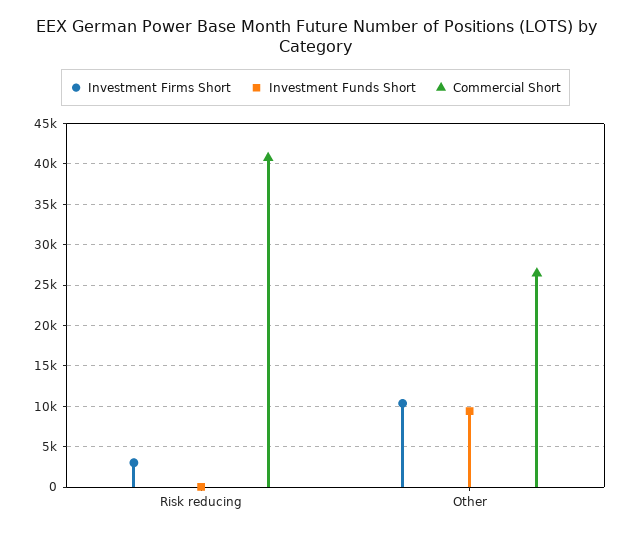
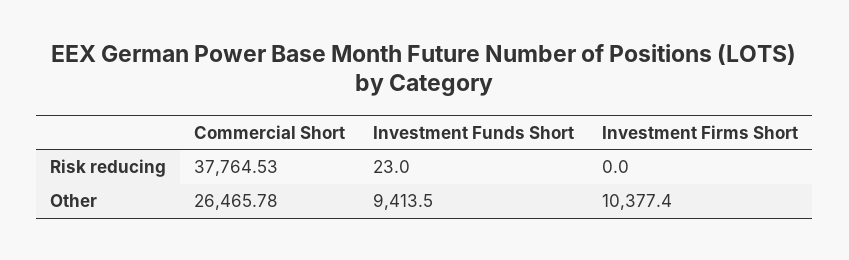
  {
    "Investment Firms Short": {
-     "Risk reducing": 3000,
+     "Risk reducing": 0,
      "Other": 10377.4
    },
    "Investment Funds Short": {
      "Risk reducing": 23,
      "Other": 9413.5
    },
    "Commercial Short": {
-     "Risk reducing": 41000,
+     "Risk reducing": 37764.53,
      "Other": 26465.78
    }
  }

